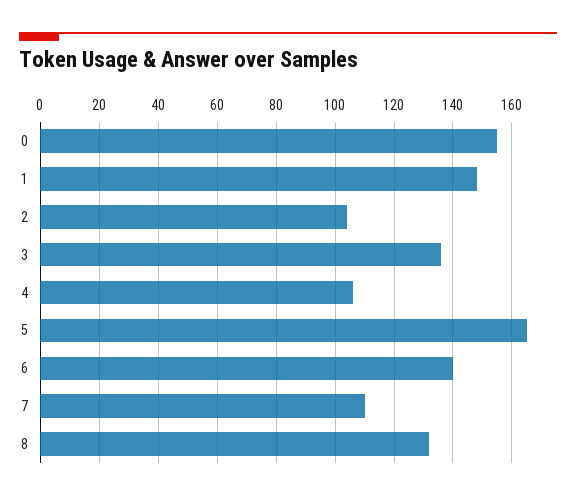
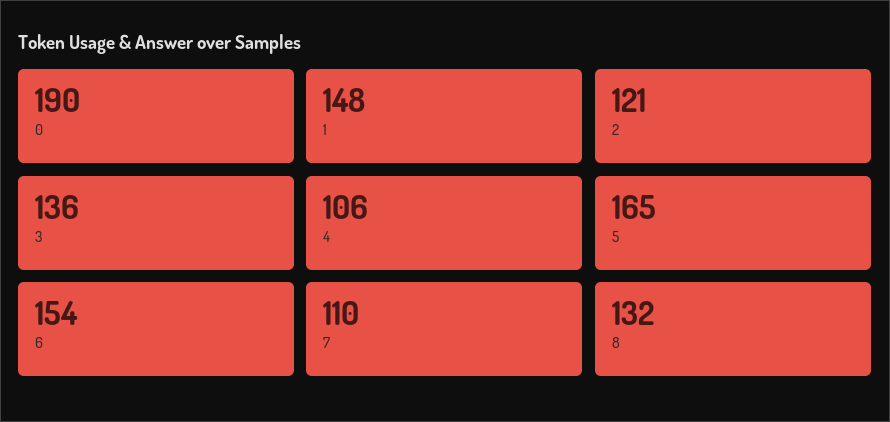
  {
-   "0": 155,
+   "0": 190,
    "1": 148,
-   "2": 105,
+   "2": 121,
    "3": 136,
    "4": 106,
    "5": 165,
-   "6": 140,
+   "6": 154,
    "7": 110,
    "8": 132
  }

